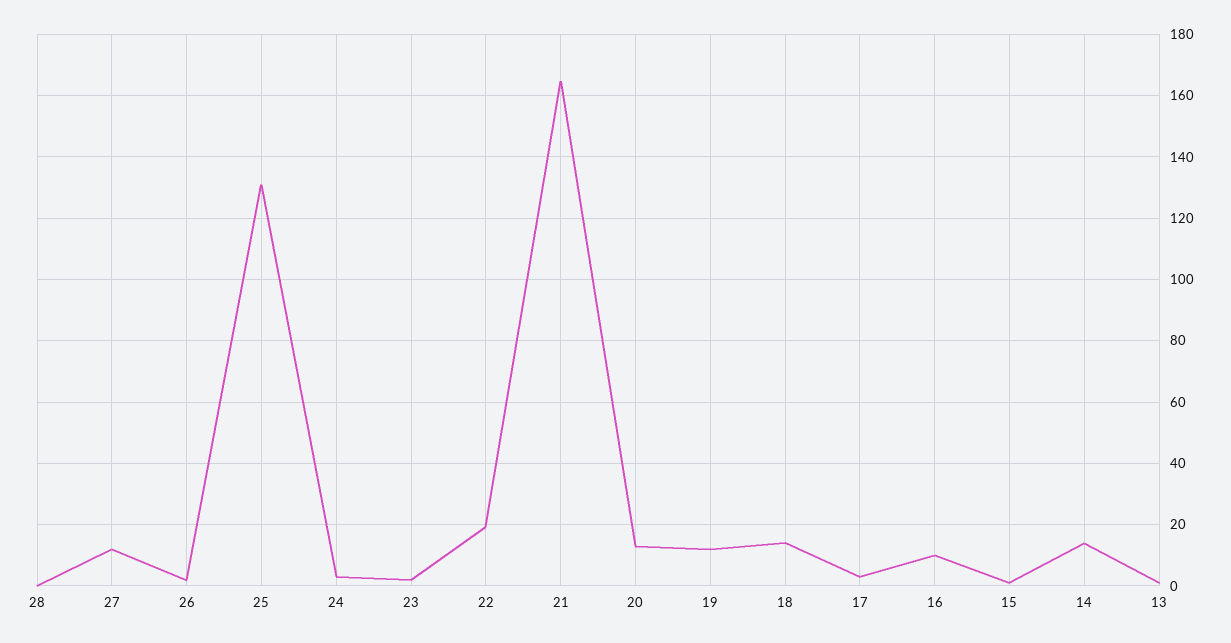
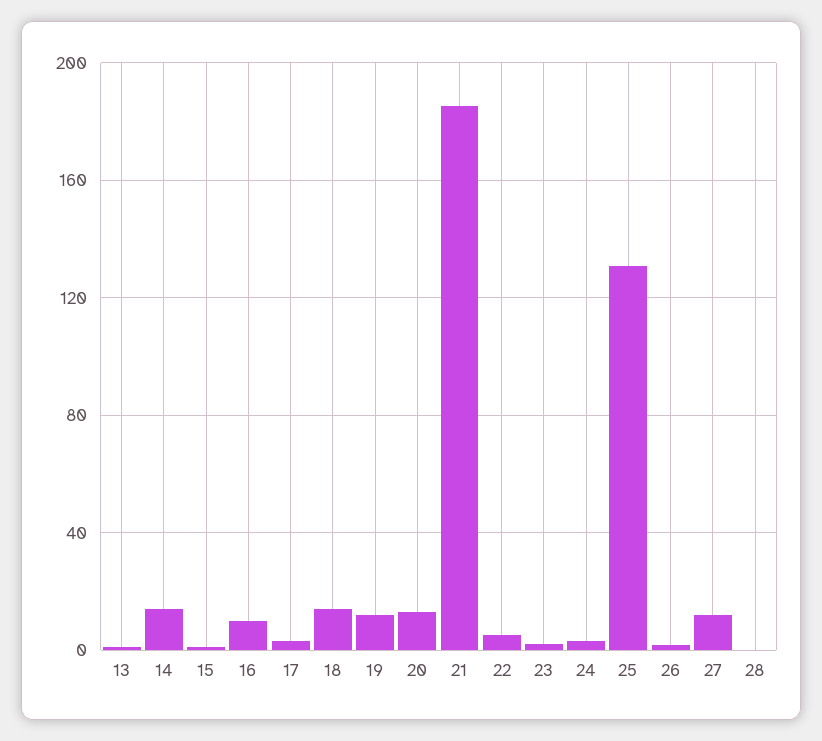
  {
    "28": 0,
    "27": 12,
    "26": 2,
    "25": 130,
    "24": 4,
    "23": 2,
-   "22": 20,
+   "22": 5,
-   "21": 164,
+   "21": 185,
    "20": 14,
    "19": 12,
    "18": 14,
    "17": 4,
    "16": 10,
    "15": 2,
    "14": 14,
    "13": 2
  }

